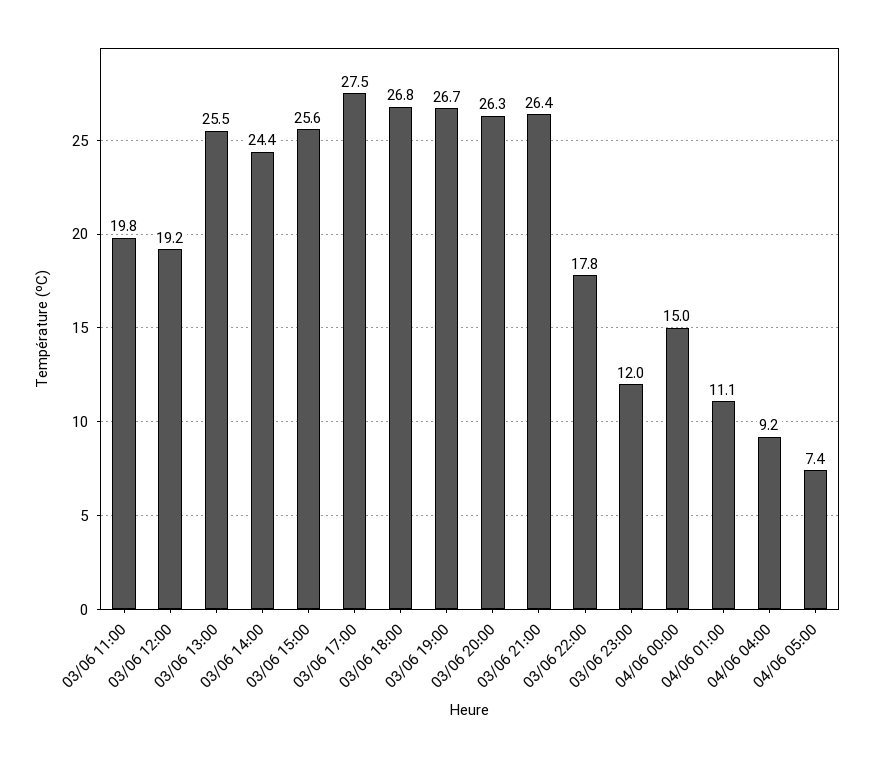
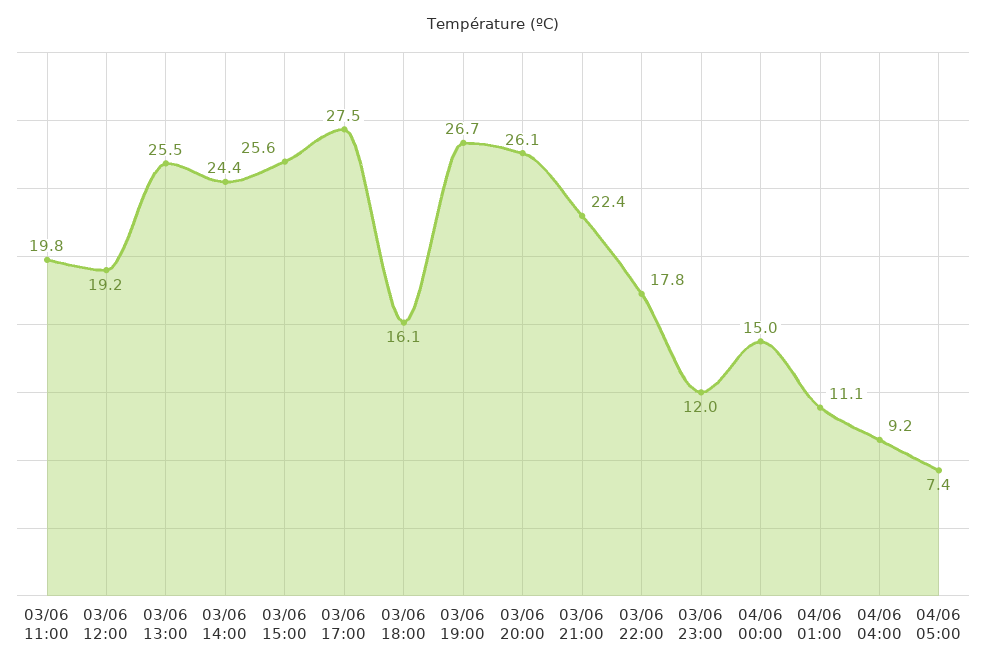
  {
    "03/06 11:00": 19.8,
    "03/06 12:00": 19.2,
    "03/06 13:00": 25.5,
    "03/06 14:00": 24.4,
    "03/06 15:00": 25.6,
    "03/06 17:00": 27.5,
-   "03/06 18:00": 26.8,
+   "03/06 18:00": 16.1,
    "03/06 19:00": 26.7,
-   "03/06 20:00": 26.3,
+   "03/06 20:00": 26.1,
-   "03/06 21:00": 26.4,
+   "03/06 21:00": 22.4,
    "03/06 22:00": 17.8,
    "03/06 23:00": 12,
    "04/06 00:00": 15,
    "04/06 01:00": 11.1,
    "04/06 04:00": 9.2,
    "04/06 05:00": 7.4
  }

